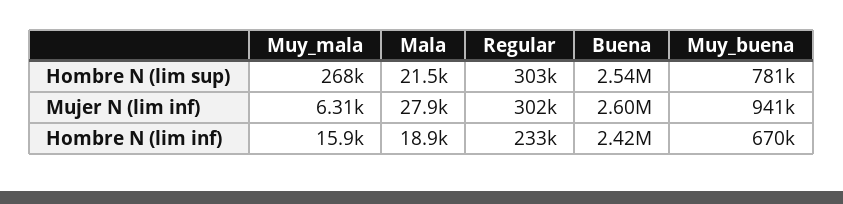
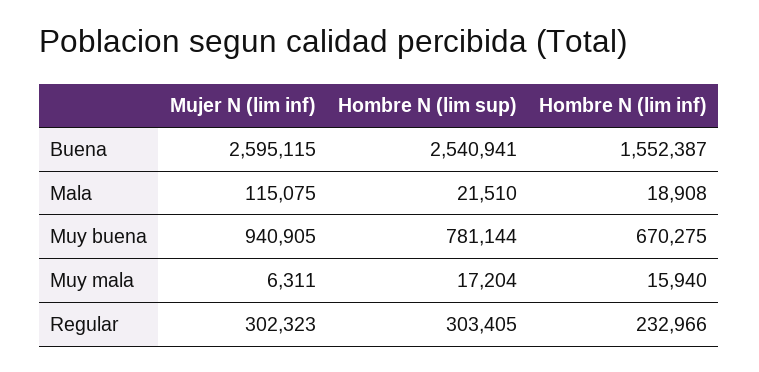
  {
    "Muy_mala": {
-     "Hombre N (lim sup)": 268000,
+     "Hombre N (lim sup)": 17204,
      "Mujer N (lim inf)": 6311,
      "Hombre N (lim inf)": 15940
    },
    "Mala": {
      "Hombre N (lim sup)": 21510,
-     "Mujer N (lim inf)": 27900,
+     "Mujer N (lim inf)": 115075,
      "Hombre N (lim inf)": 18908
    },
    "Regular": {
      "Hombre N (lim sup)": 303405,
      "Mujer N (lim inf)": 302323,
      "Hombre N (lim inf)": 232966
    },
    "Buena": {
      "Hombre N (lim sup)": 2540941,
      "Mujer N (lim inf)": 2595115,
-     "Hombre N (lim inf)": 2420000
+     "Hombre N (lim inf)": 1552387
    },
    "Muy_buena": {
      "Hombre N (lim sup)": 781144,
      "Mujer N (lim inf)": 940905,
      "Hombre N (lim inf)": 670275
    }
  }

